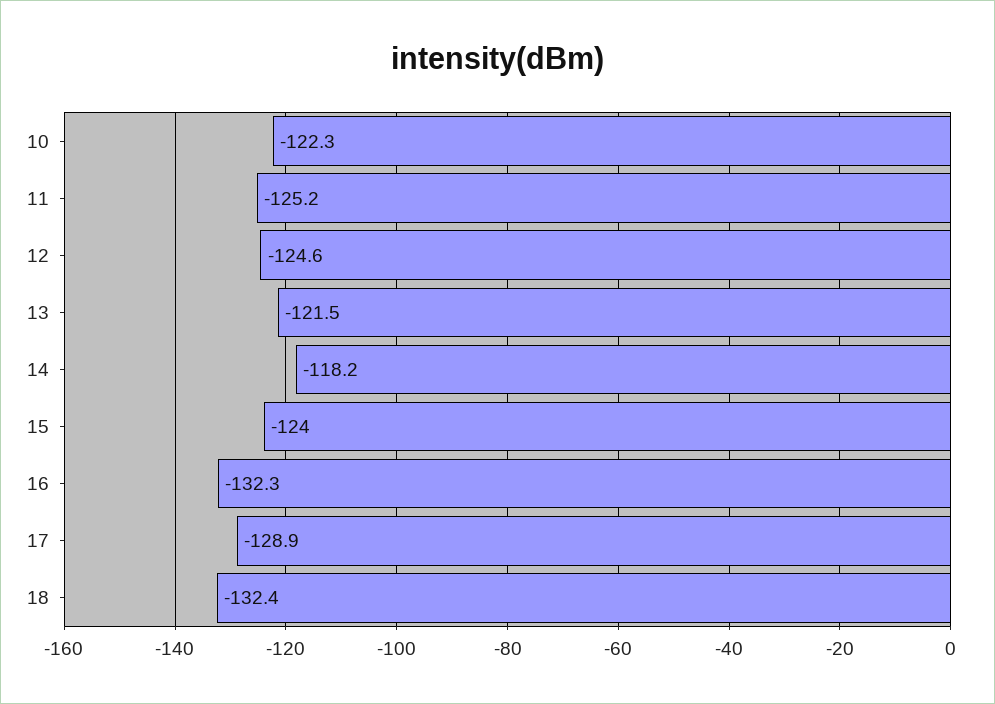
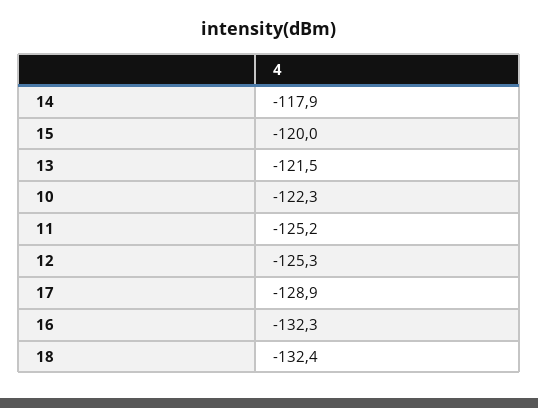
  {
    "10": -122.3,
    "11": -125.2,
-   "12": -124.6,
+   "12": -125.3,
    "13": -121.5,
-   "14": -118.2,
+   "14": -117.9,
-   "15": -124,
+   "15": -120,
    "16": -132.3,
    "17": -128.9,
    "18": -132.4
  }

